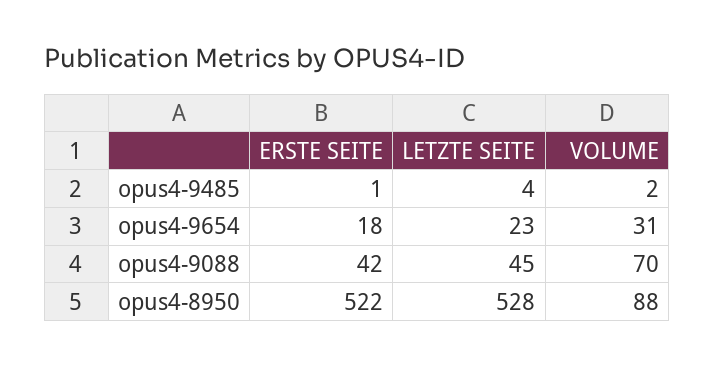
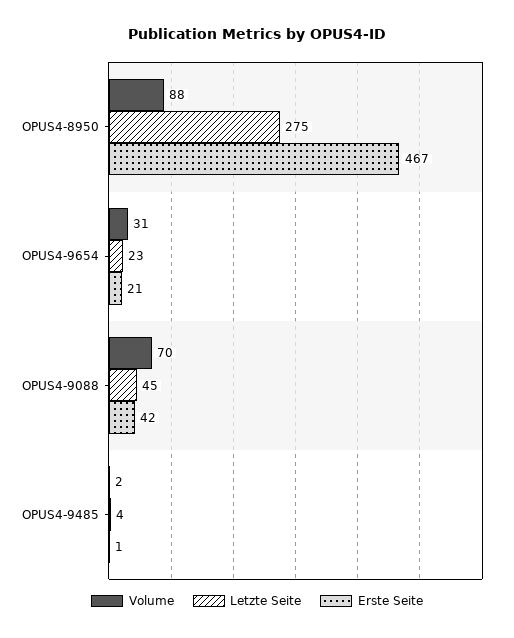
  {
    "ERSTE SEITE": {
      "opus4-9485": 1,
-     "opus4-9654": 18,
+     "opus4-9654": 21,
      "opus4-9088": 42,
-     "opus4-8950": 522
+     "opus4-8950": 467
    },
    "LETZTE SEITE": {
      "opus4-9485": 4,
      "opus4-9654": 23,
      "opus4-9088": 45,
-     "opus4-8950": 528
+     "opus4-8950": 275
    },
    "VOLUME": {
      "opus4-9485": 2,
      "opus4-9654": 31,
      "opus4-9088": 70,
      "opus4-8950": 88
    }
  }

